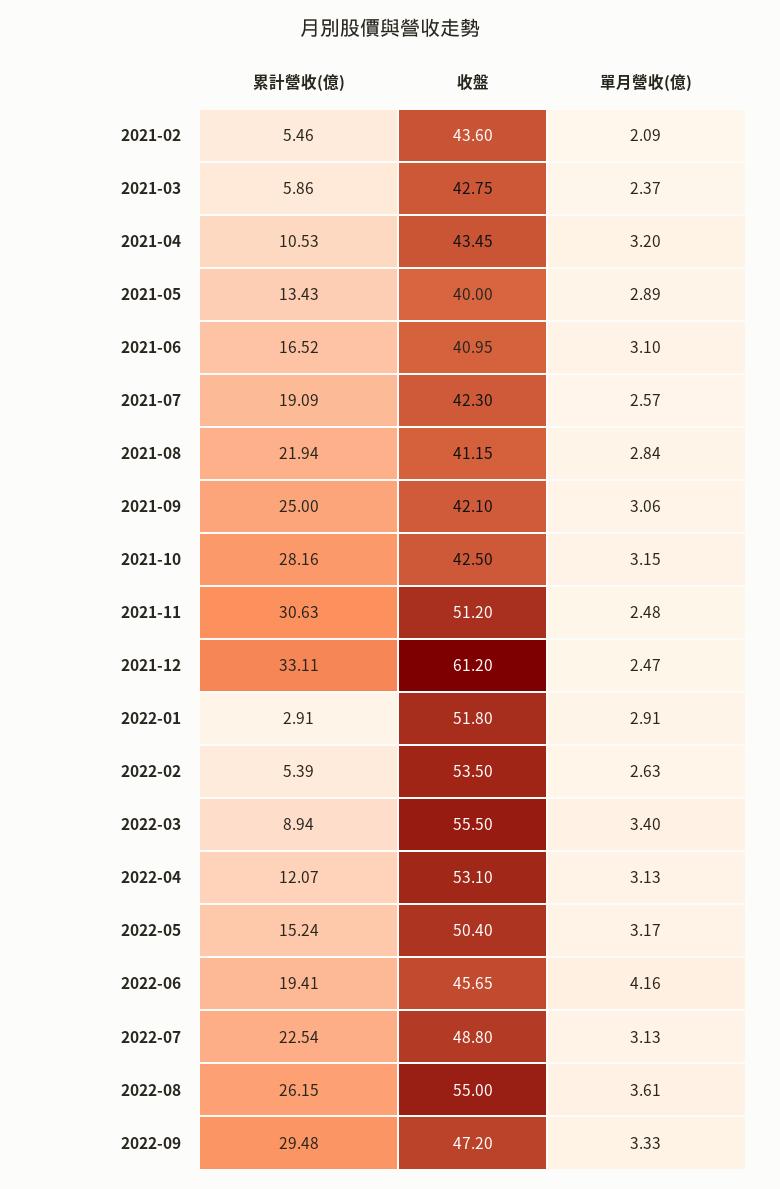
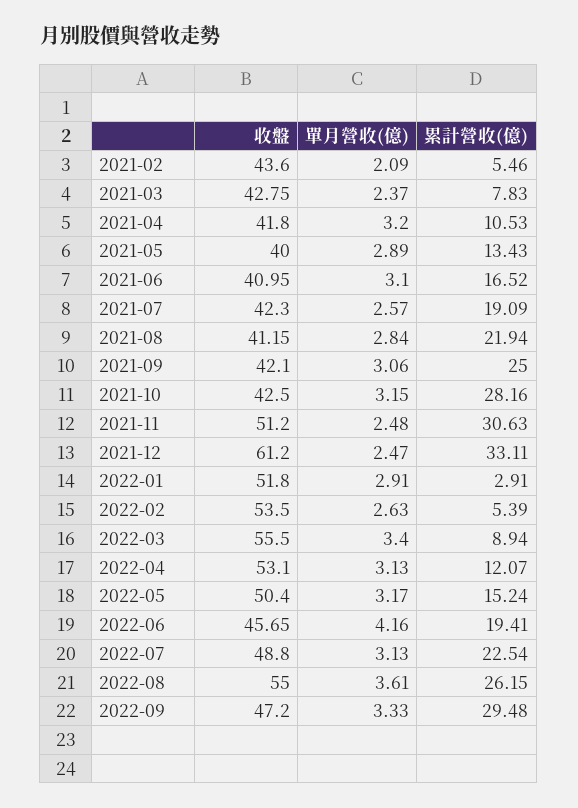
  {
    "累計營收(億)": {
      "2021-02": 5.46,
-     "2021-03": 5.86,
+     "2021-03": 7.83,
      "2021-04": 10.53,
      "2021-05": 13.43,
      "2021-06": 16.52,
      "2021-07": 19.09,
      "2021-08": 21.94,
      "2021-09": 25,
      "2021-10": 28.16,
      "2021-11": 30.63,
      "2021-12": 33.11,
      "2022-01": 2.91,
      "2022-02": 5.39,
      "2022-03": 8.94,
      "2022-04": 12.07,
      "2022-05": 15.24,
      "2022-06": 19.41,
      "2022-07": 22.54,
      "2022-08": 26.15,
      "2022-09": 29.48
    },
    "收盤": {
      "2021-02": 43.6,
      "2021-03": 42.75,
-     "2021-04": 43.45,
+     "2021-04": 41.8,
      "2021-05": 40,
      "2021-06": 40.95,
      "2021-07": 42.3,
      "2021-08": 41.15,
      "2021-09": 42.1,
      "2021-10": 42.5,
      "2021-11": 51.2,
      "2021-12": 61.2,
      "2022-01": 51.8,
      "2022-02": 53.5,
      "2022-03": 55.5,
      "2022-04": 53.1,
      "2022-05": 50.4,
      "2022-06": 45.65,
      "2022-07": 48.8,
      "2022-08": 55,
      "2022-09": 47.2
    },
    "單月營收(億)": {
      "2021-02": 2.09,
      "2021-03": 2.37,
      "2021-04": 3.2,
      "2021-05": 2.89,
      "2021-06": 3.1,
      "2021-07": 2.57,
      "2021-08": 2.84,
      "2021-09": 3.06,
      "2021-10": 3.15,
      "2021-11": 2.48,
      "2021-12": 2.47,
      "2022-01": 2.91,
      "2022-02": 2.63,
      "2022-03": 3.4,
      "2022-04": 3.13,
      "2022-05": 3.17,
      "2022-06": 4.16,
      "2022-07": 3.13,
      "2022-08": 3.61,
      "2022-09": 3.33
    }
  }

